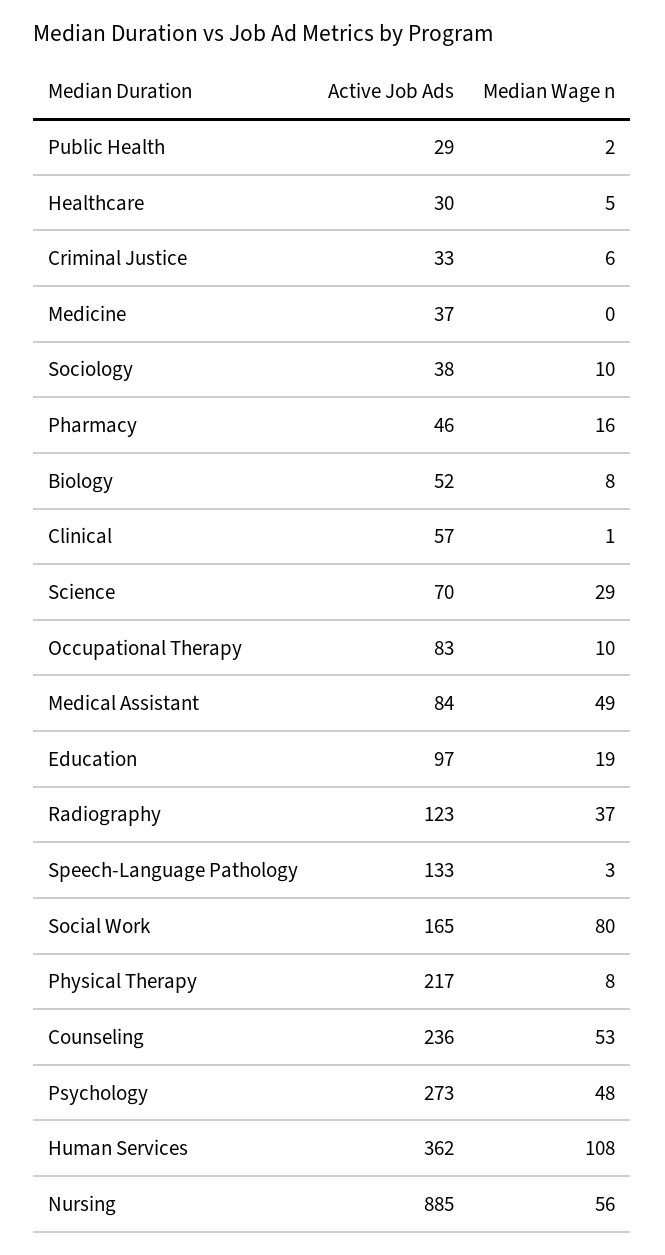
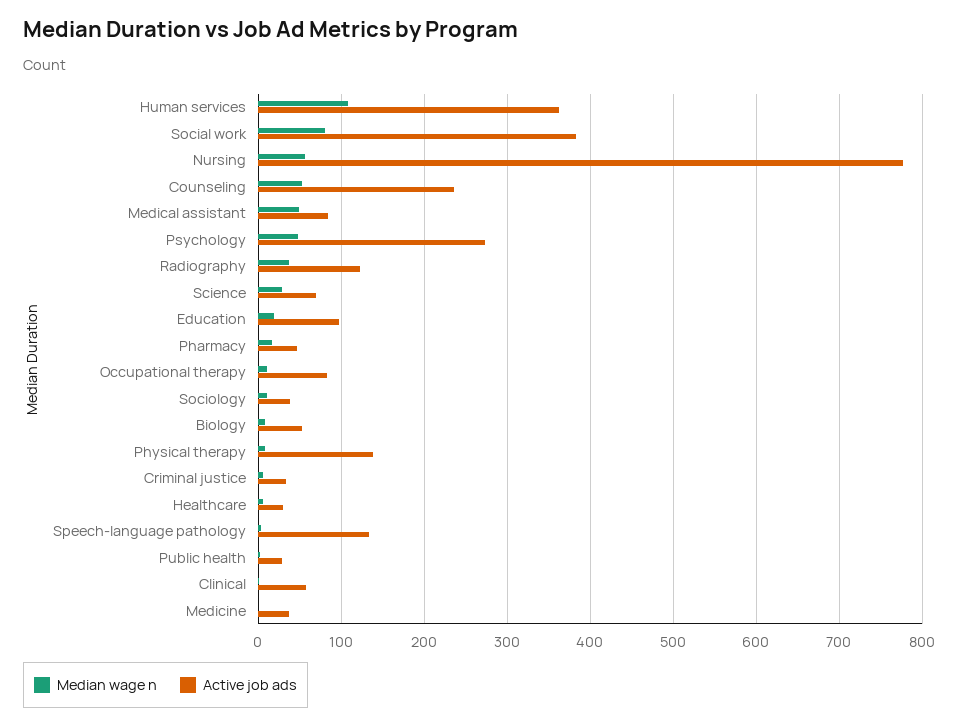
  {
    "Active Job Ads": {
      "Public Health": 29,
      "Healthcare": 30,
      "Criminal Justice": 33,
      "Medicine": 37,
      "Sociology": 38,
      "Pharmacy": 46,
      "Biology": 52,
      "Clinical": 57,
      "Science": 70,
      "Occupational Therapy": 83,
      "Medical Assistant": 84,
      "Education": 97,
      "Radiography": 123,
      "Speech-Language Pathology": 133,
-     "Social Work": 165,
+     "Social Work": 380,
-     "Physical Therapy": 217,
+     "Physical Therapy": 140,
      "Counseling": 236,
      "Psychology": 273,
      "Human Services": 362,
-     "Nursing": 885
+     "Nursing": 780
    },
    "Median Wage n": {
      "Public Health": 2,
      "Healthcare": 5,
      "Criminal Justice": 6,
      "Medicine": 0,
      "Sociology": 10,
      "Pharmacy": 16,
      "Biology": 8,
      "Clinical": 1,
      "Science": 29,
      "Occupational Therapy": 10,
      "Medical Assistant": 49,
      "Education": 19,
      "Radiography": 37,
      "Speech-Language Pathology": 3,
      "Social Work": 80,
      "Physical Therapy": 8,
      "Counseling": 53,
      "Psychology": 48,
      "Human Services": 108,
      "Nursing": 56
    }
  }

